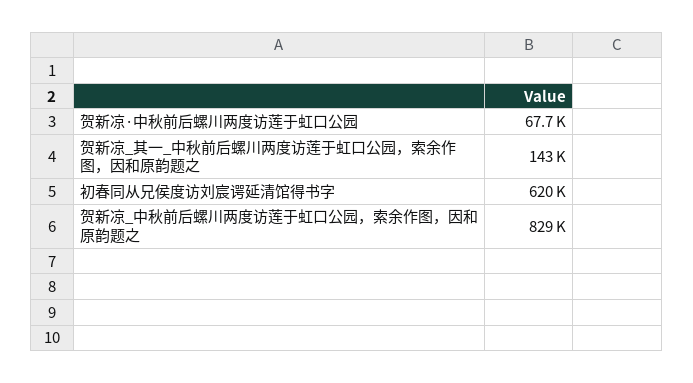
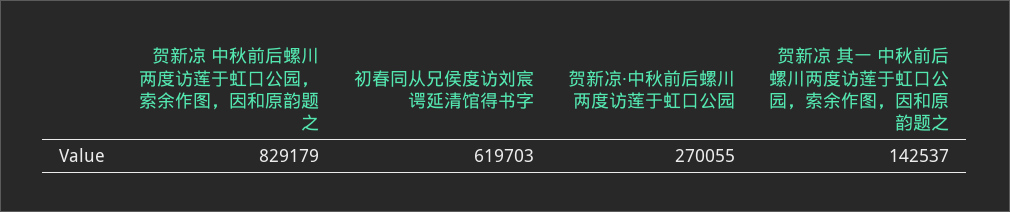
  {
-   "贺新凉·中秋前后螺川两度访莲于虹口公园": 67700,
+   "贺新凉·中秋前后螺川两度访莲于虹口公园": 270055,
    "贺新凉_其一_中秋前后螺川两度访莲于虹口公园，索余作图，因和原韵题之": 142537,
    "初春同从兄侯度访刘宸谔延清馆得书字": 619703,
    "贺新凉_中秋前后螺川两度访莲于虹口公园，索余作图，因和原韵题之": 829179
  }

